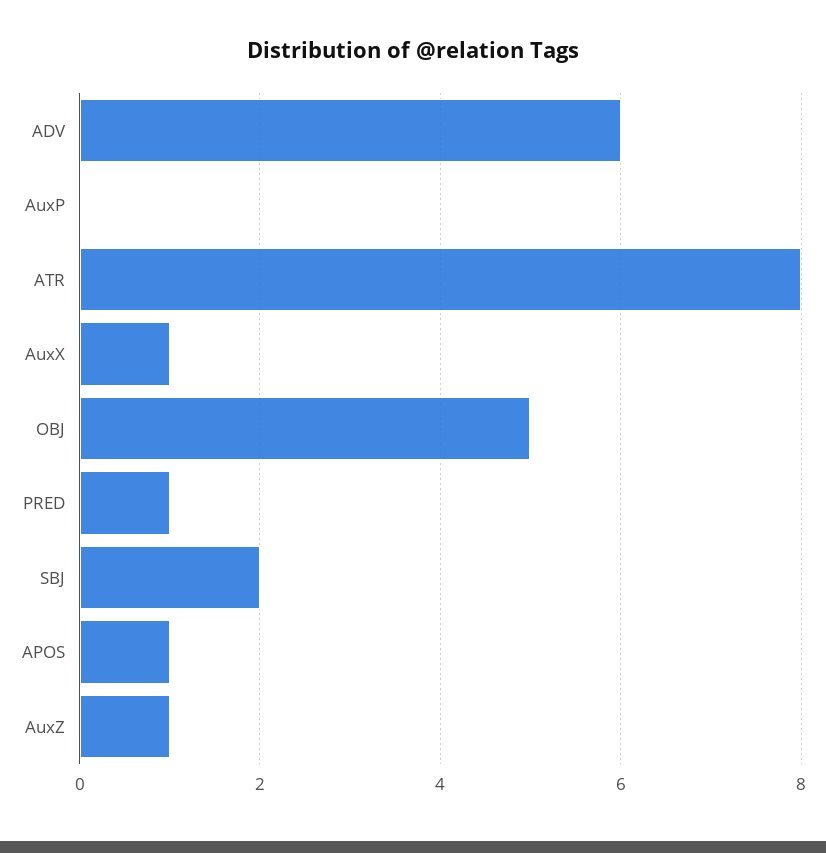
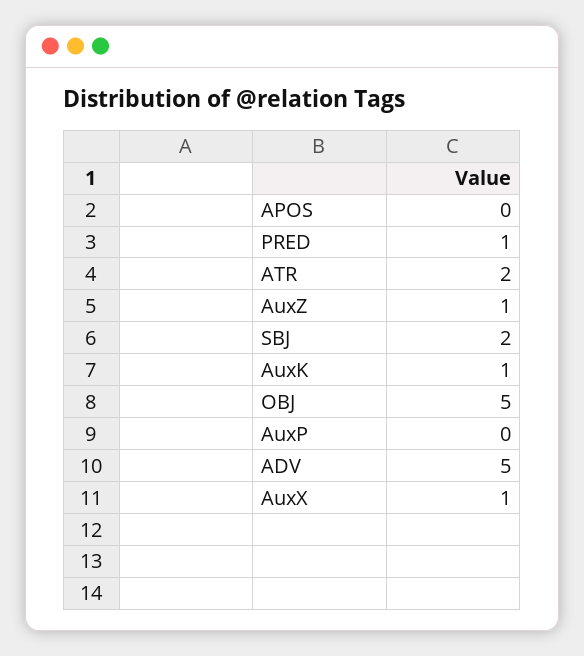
  {
-   "ADV": 6,
+   "ADV": 5,
    "AuxP": 0,
-   "ATR": 8,
+   "ATR": 2,
    "AuxX": 1,
    "OBJ": 5,
    "PRED": 1,
    "SBJ": 2,
-   "APOS": 1,
+   "APOS": 0,
-   "AuxZ": 1
+   "AuxZ": 1,
+   "AuxK": 1
  }

